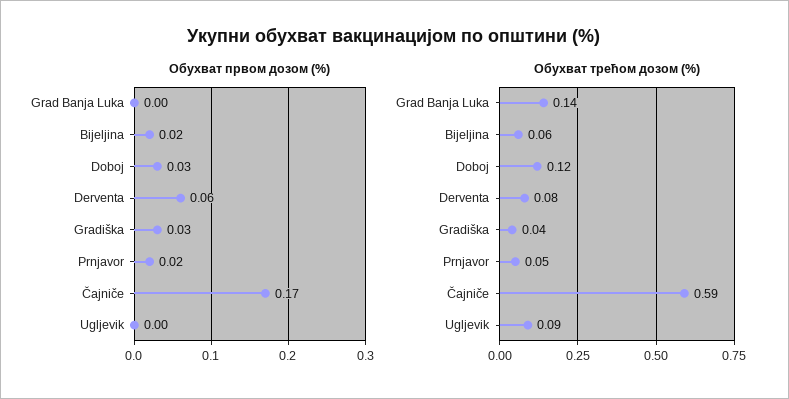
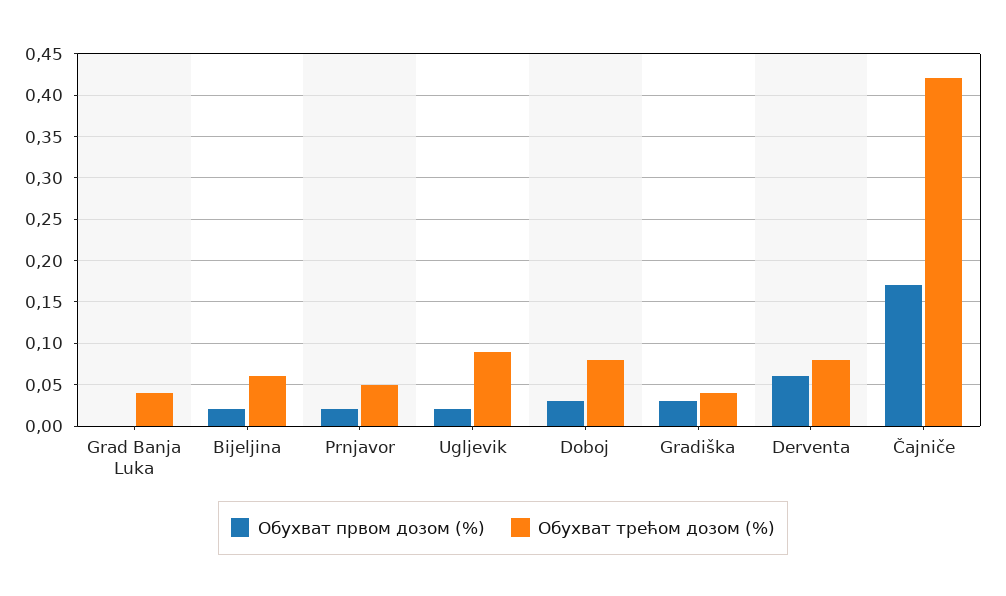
  {
    "Обухват првом дозом (%)": {
      "Grad Banja Luka": 0,
      "Bijeljina": 0.02,
      "Doboj": 0.03,
      "Derventa": 0.06,
      "Gradiška": 0.03,
      "Prnjavor": 0.02,
      "Čajniče": 0.17,
-     "Ugljevik": 0
+     "Ugljevik": 0.02
    },
    "Обухват трећом дозом (%)": {
-     "Grad Banja Luka": 0.14,
+     "Grad Banja Luka": 0.04,
      "Bijeljina": 0.06,
-     "Doboj": 0.12,
+     "Doboj": 0.08,
      "Derventa": 0.08,
      "Gradiška": 0.04,
      "Prnjavor": 0.05,
-     "Čajniče": 0.59,
+     "Čajniče": 0.42,
      "Ugljevik": 0.09
    }
  }

